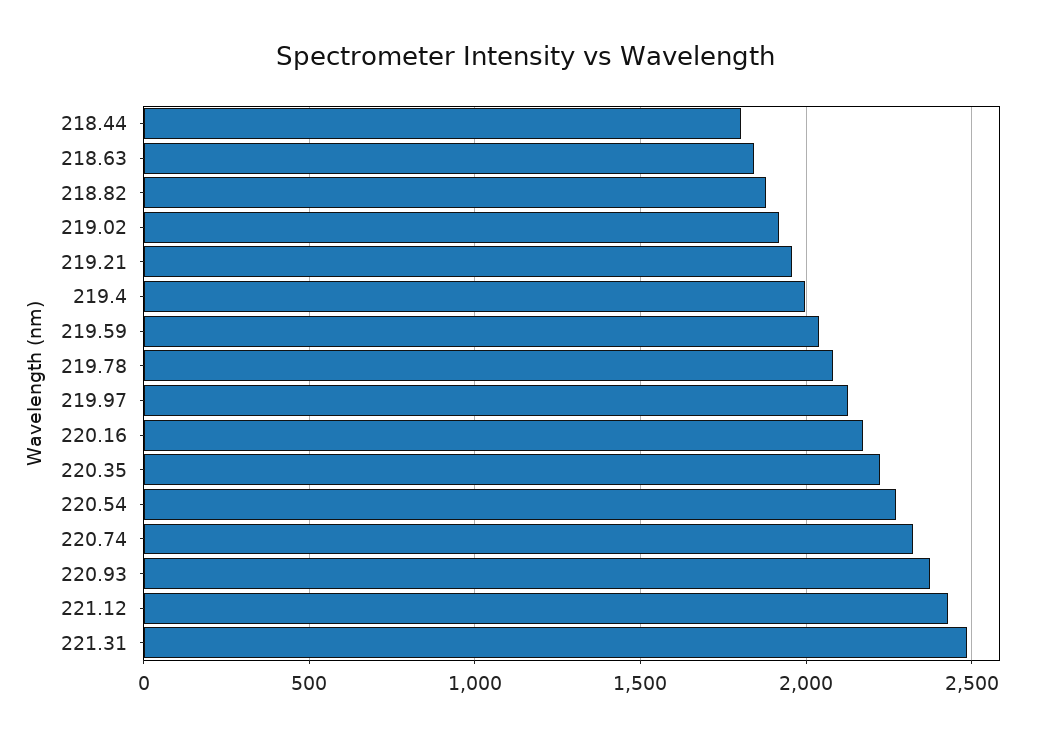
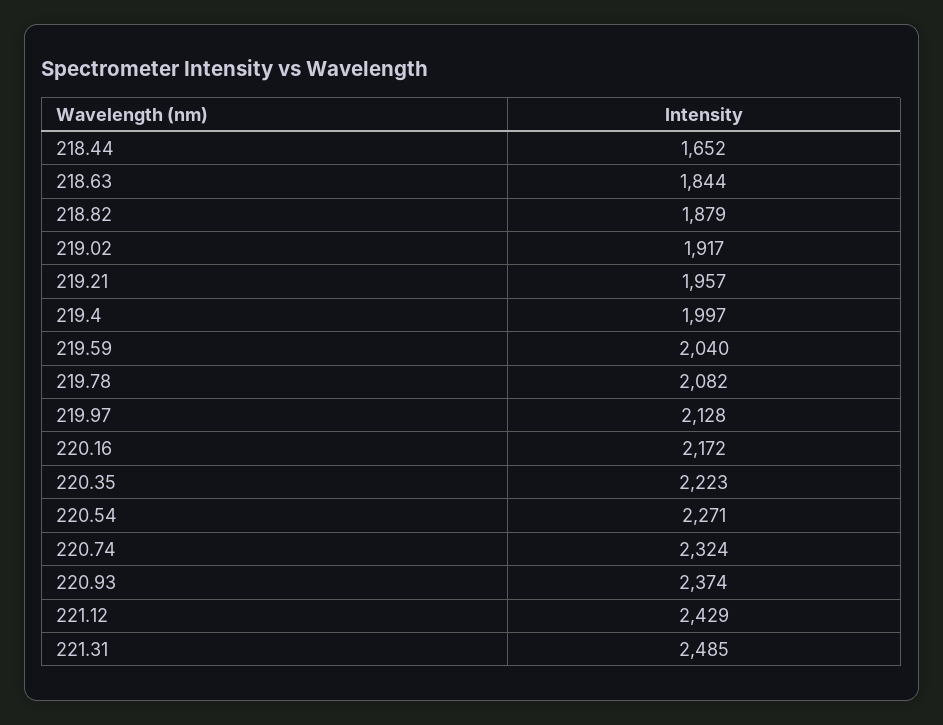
  {
-   "218.44": 1800,
+   "218.44": 1652,
    "218.63": 1844,
    "218.82": 1879,
    "219.02": 1917,
    "219.21": 1957,
    "219.4": 1997,
    "219.59": 2040,
    "219.78": 2082,
    "219.97": 2128,
    "220.16": 2172,
    "220.35": 2223,
    "220.54": 2271,
    "220.74": 2324,
    "220.93": 2374,
    "221.12": 2429,
    "221.31": 2485
  }

